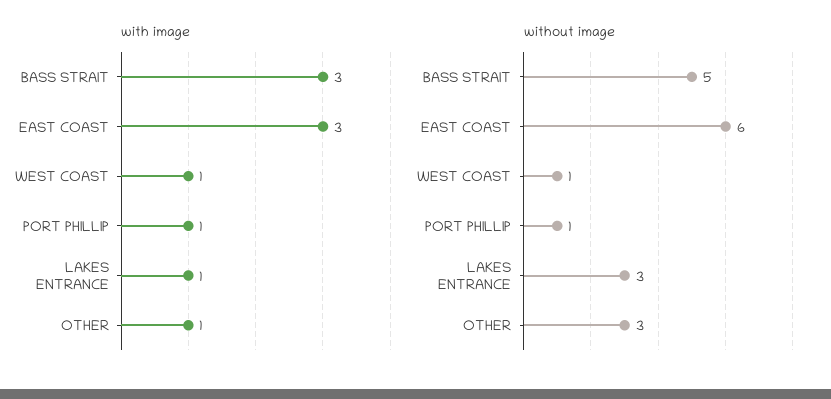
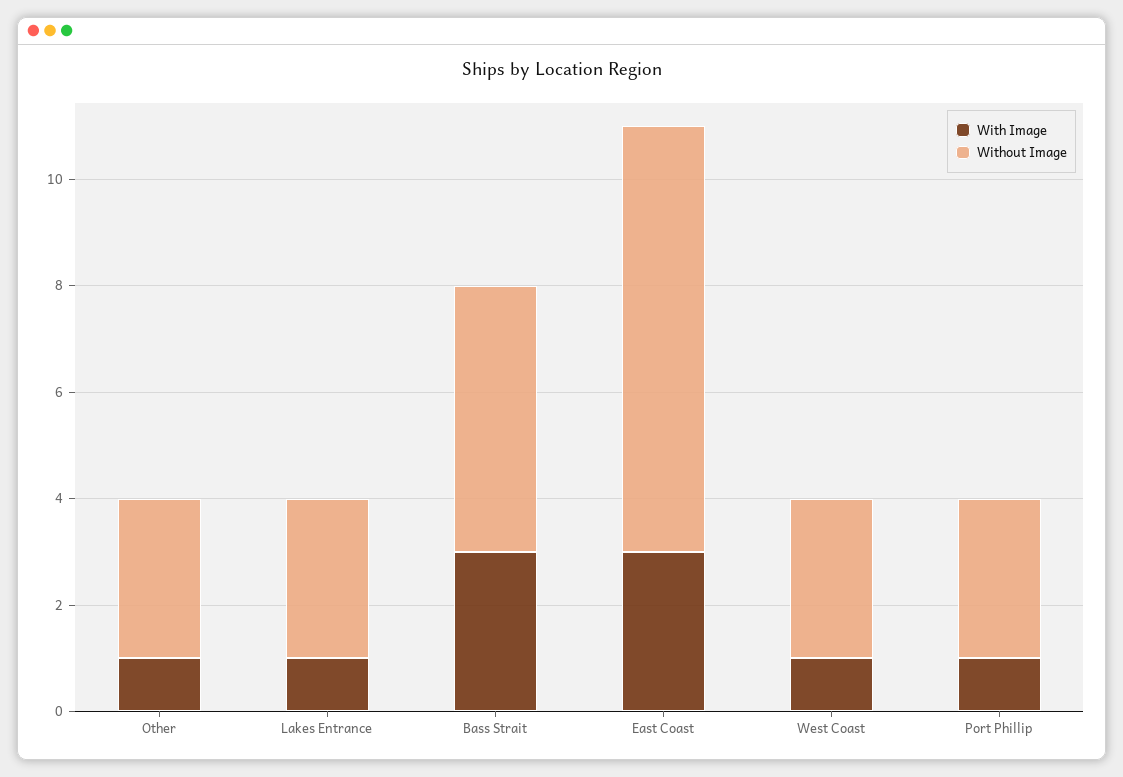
  {
    "with image": {
      "BASS STRAIT": 3,
      "EAST COAST": 3,
      "WEST COAST": 1,
      "PORT PHILLIP": 1,
      "LAKES ENTRANCE": 1,
      "OTHER": 1
    },
    "without image": {
      "BASS STRAIT": 5,
-     "EAST COAST": 6,
+     "EAST COAST": 8,
-     "WEST COAST": 1,
+     "WEST COAST": 3,
-     "PORT PHILLIP": 1,
+     "PORT PHILLIP": 3,
      "LAKES ENTRANCE": 3,
      "OTHER": 3
    }
  }

